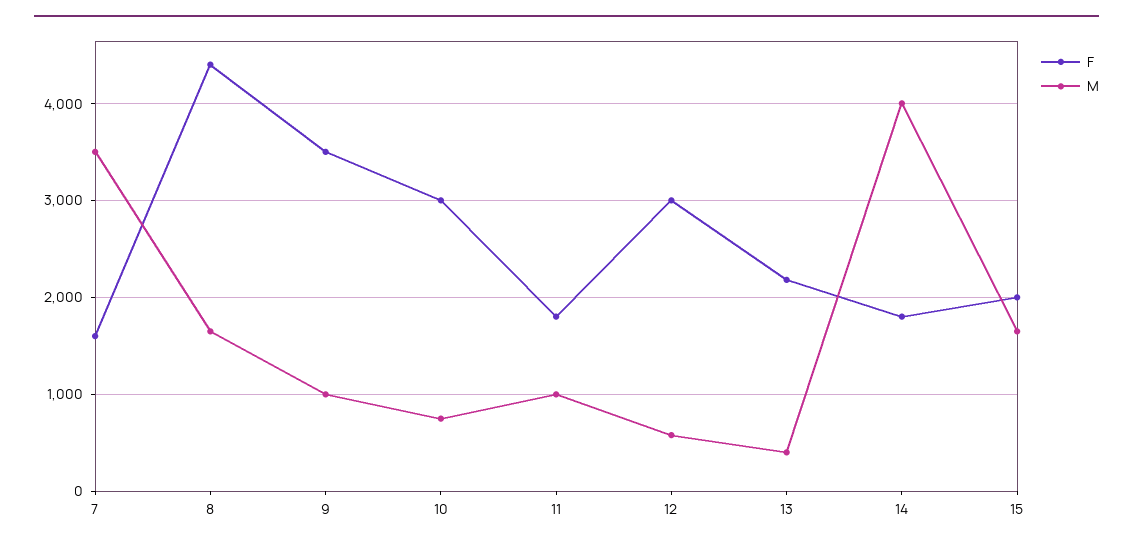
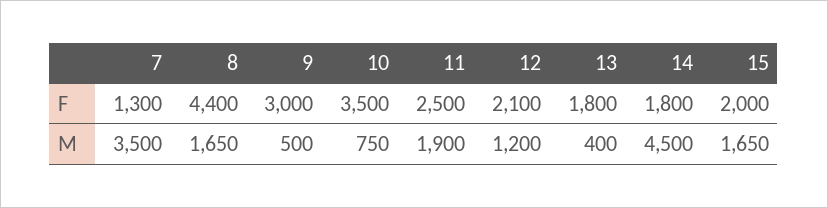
  {
    "F": {
-     "7": 1600,
+     "7": 1300,
      "8": 4400,
-     "9": 3500,
+     "9": 3000,
-     "10": 3000,
+     "10": 3500,
-     "11": 1800,
+     "11": 2500,
-     "12": 3000,
+     "12": 2100,
-     "13": 2200,
+     "13": 1800,
      "14": 1800,
      "15": 2000
    },
    "M": {
      "7": 3500,
      "8": 1650,
-     "9": 1000,
+     "9": 500,
      "10": 750,
-     "11": 1000,
+     "11": 1900,
-     "12": 600,
+     "12": 1200,
      "13": 400,
-     "14": 4000,
+     "14": 4500,
      "15": 1650
    }
  }

